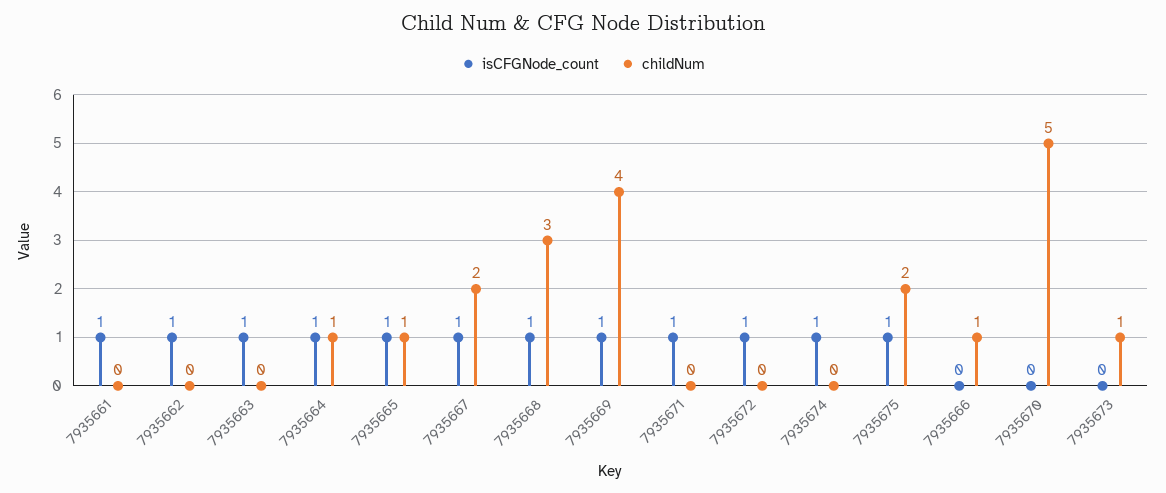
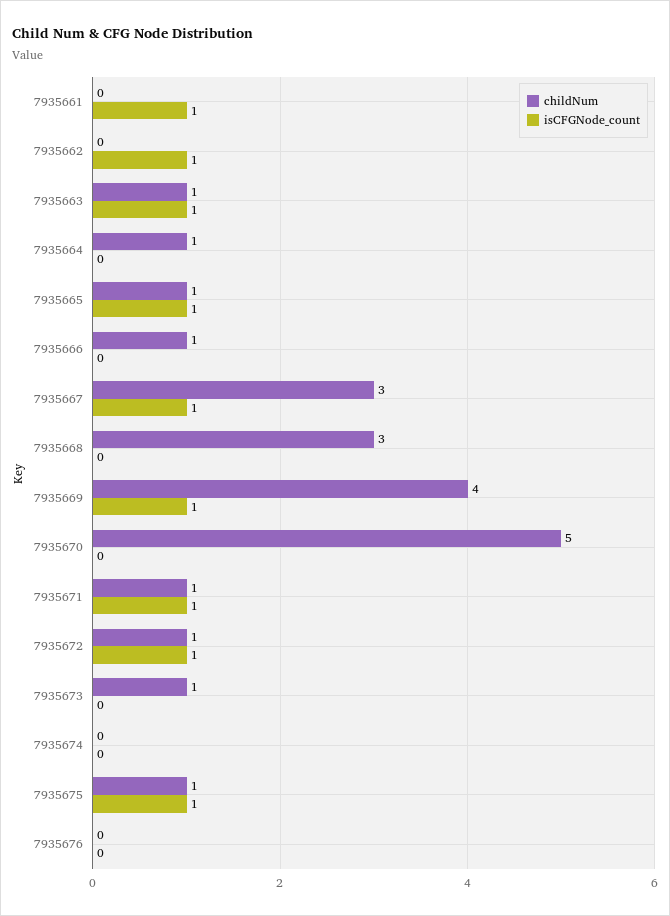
  {
    "isCFGNode_count": {
      "7935661": 1,
      "7935662": 1,
      "7935663": 1,
-     "7935664": 1,
+     "7935664": 0,
      "7935665": 1,
      "7935667": 1,
-     "7935668": 1,
+     "7935668": 0,
      "7935669": 1,
      "7935671": 1,
      "7935672": 1,
-     "7935674": 1,
+     "7935674": 0,
      "7935675": 1,
      "7935666": 0,
      "7935670": 0,
-     "7935673": 0
+     "7935673": 0,
+     "7935676": 0
    },
    "childNum": {
      "7935661": 0,
      "7935662": 0,
-     "7935663": 0,
+     "7935663": 1,
      "7935664": 1,
      "7935665": 1,
-     "7935667": 2,
+     "7935667": 3,
      "7935668": 3,
      "7935669": 4,
-     "7935671": 0,
+     "7935671": 1,
-     "7935672": 0,
+     "7935672": 1,
      "7935674": 0,
-     "7935675": 2,
+     "7935675": 1,
      "7935666": 1,
      "7935670": 5,
-     "7935673": 1
+     "7935673": 1,
+     "7935676": 0
    }
  }

